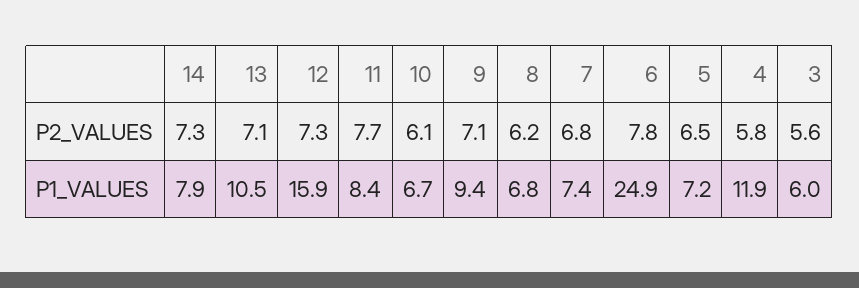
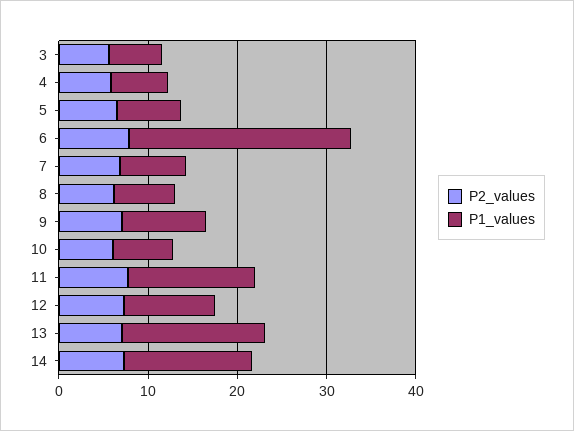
  {
    "P2_VALUES": {
      "14": 7.3,
      "13": 7.1,
      "12": 7.3,
      "11": 7.7,
      "10": 6.1,
      "9": 7.1,
      "8": 6.2,
      "7": 6.8,
      "6": 7.8,
      "5": 6.5,
      "4": 5.8,
      "3": 5.6
    },
    "P1_VALUES": {
-     "14": 7.9,
+     "14": 14,
-     "13": 10.5,
+     "13": 16,
-     "12": 15.9,
+     "12": 10,
-     "11": 8.4,
+     "11": 14,
      "10": 6.7,
      "9": 9.4,
      "8": 6.8,
      "7": 7.4,
      "6": 24.9,
      "5": 7.2,
-     "4": 11.9,
+     "4": 6,
      "3": 6
    }
  }

